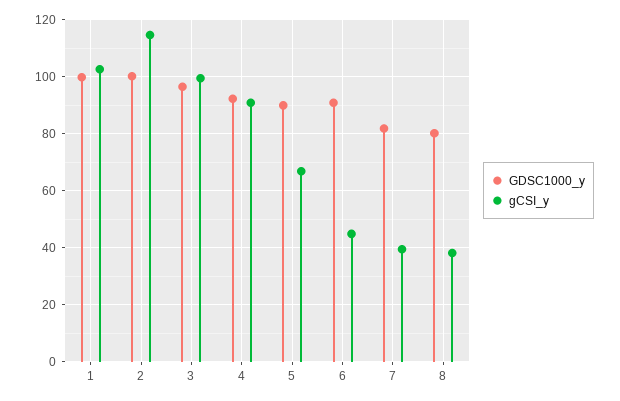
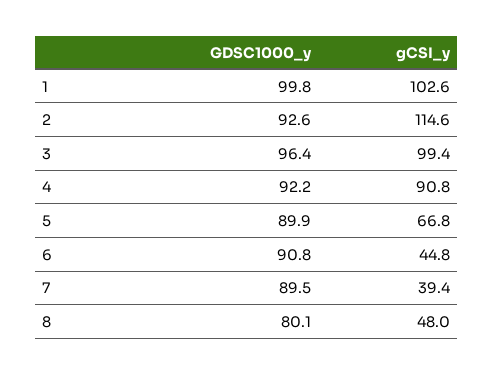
  {
    "GDSC1000_y": {
      "1": 99.8,
-     "2": 100,
+     "2": 92.6,
      "3": 96.4,
      "4": 92.2,
      "5": 89.9,
      "6": 90.8,
-     "7": 82.5,
+     "7": 89.5,
      "8": 80.1
    },
    "gCSI_y": {
      "1": 102.6,
      "2": 114.6,
      "3": 99.4,
      "4": 90.8,
      "5": 66.8,
      "6": 44.8,
      "7": 39.4,
-     "8": 37.5
+     "8": 48
    }
  }

